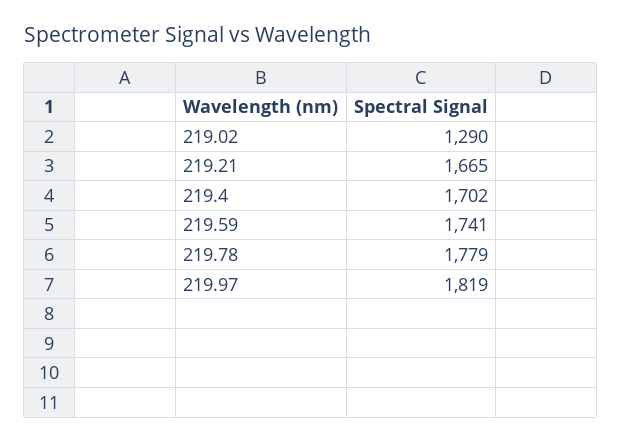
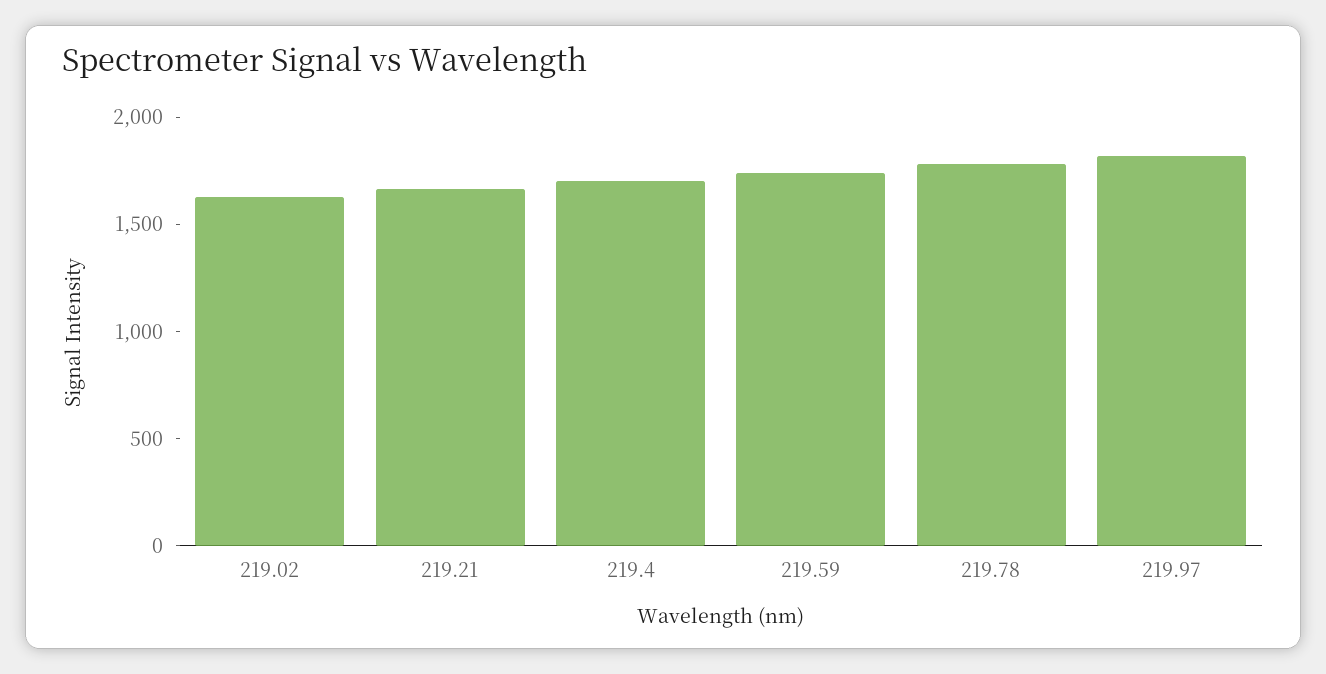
  {
-   "219.02": 1290,
+   "219.02": 1600,
    "219.21": 1665,
    "219.4": 1702,
    "219.59": 1741,
    "219.78": 1779,
    "219.97": 1819
  }

